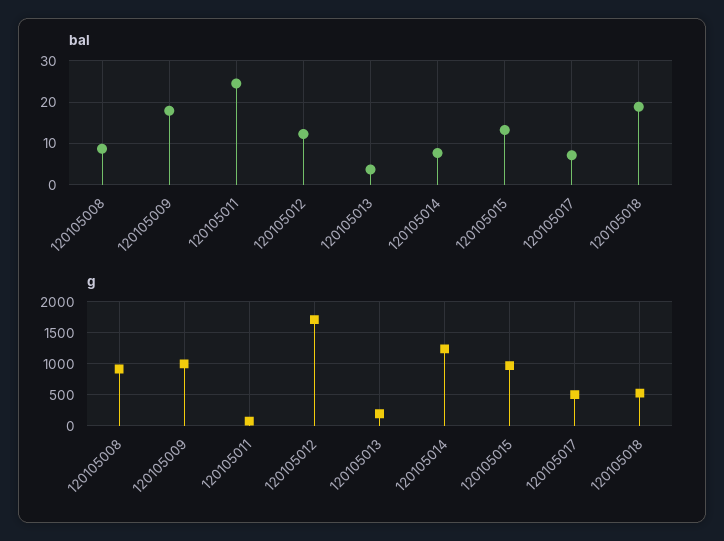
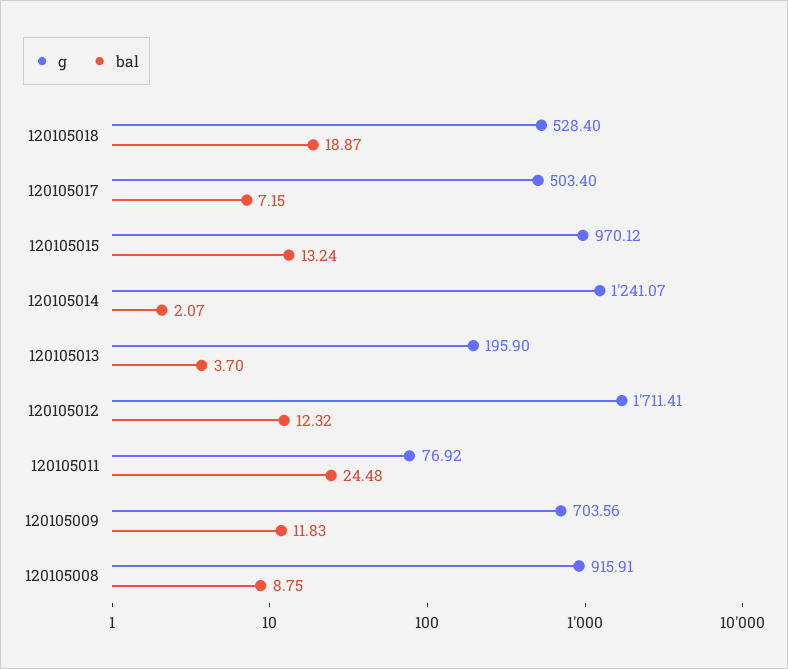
  {
    "bal": {
      "120105008": 8.75,
-     "120105009": 18,
+     "120105009": 11.83,
      "120105011": 24.48,
      "120105012": 12.32,
      "120105013": 3.7,
-     "120105014": 8,
+     "120105014": 2.07,
      "120105015": 13.24,
      "120105017": 7.15,
      "120105018": 18.87
    },
    "g": {
      "120105008": 915.91,
-     "120105009": 1000,
+     "120105009": 703.56,
      "120105011": 76.92,
      "120105012": 1711.41,
      "120105013": 195.9,
      "120105014": 1241.07,
      "120105015": 970.12,
      "120105017": 503.4,
      "120105018": 528.4
    }
  }

